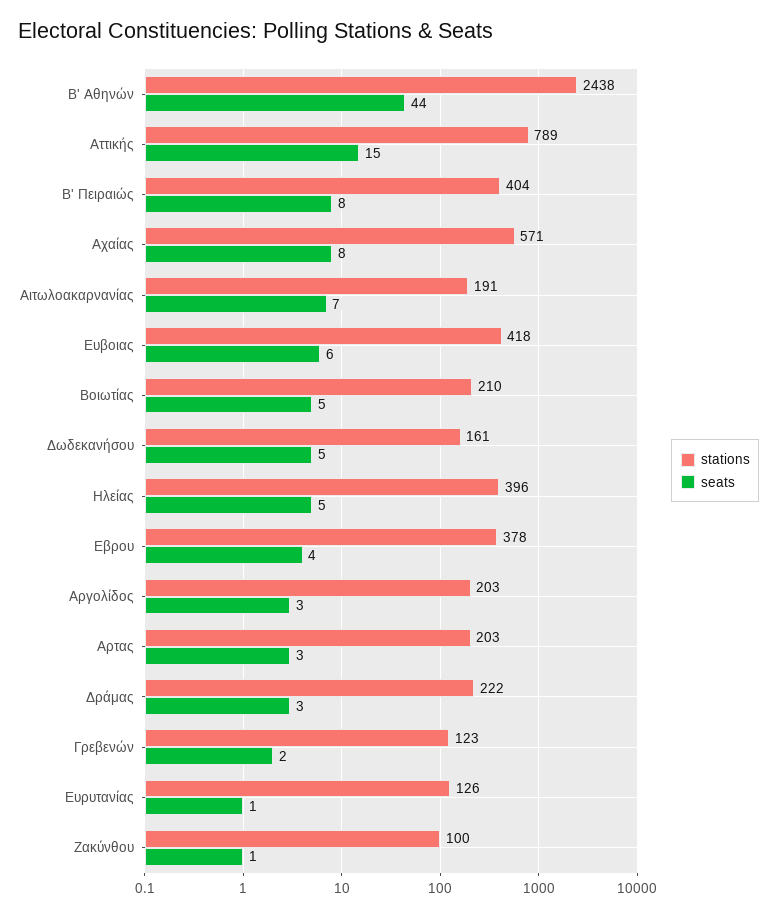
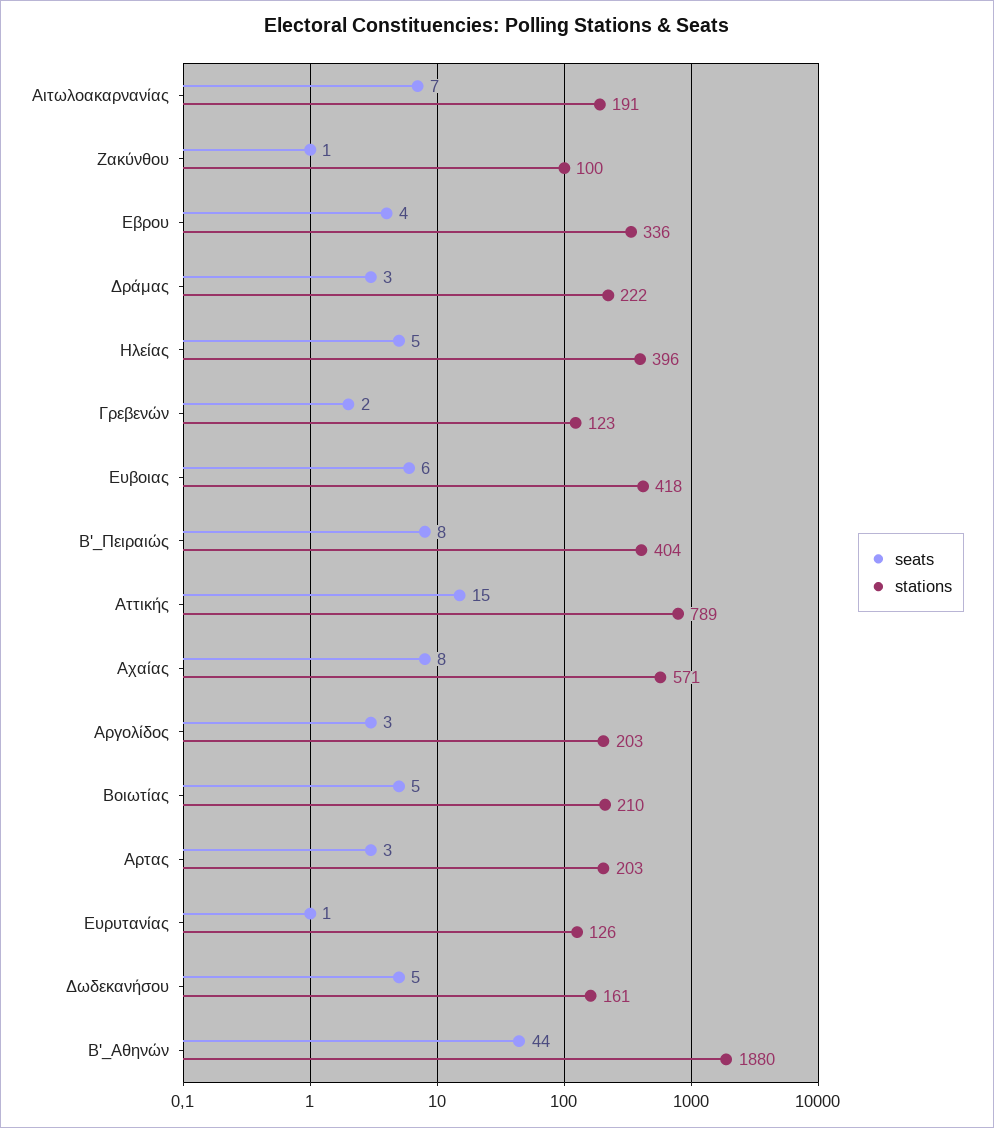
  {
    "stations": {
-     "Β' Αθηνών": 2438,
+     "Β' Αθηνών": 1880,
      "Αττικής": 789,
      "Β' Πειραιώς": 404,
      "Αχαίας": 571,
      "Αιτωλοακαρνανίας": 191,
      "Ευβοιας": 418,
      "Βοιωτίας": 210,
      "Δωδεκανήσου": 161,
      "Ηλείας": 396,
-     "Εβρου": 378,
+     "Εβρου": 336,
      "Αργολίδος": 203,
      "Αρτας": 203,
      "Δράμας": 222,
      "Γρεβενών": 123,
      "Ευρυτανίας": 126,
      "Ζακύνθου": 100
    },
    "seats": {
      "Β' Αθηνών": 44,
      "Αττικής": 15,
      "Β' Πειραιώς": 8,
      "Αχαίας": 8,
      "Αιτωλοακαρνανίας": 7,
      "Ευβοιας": 6,
      "Βοιωτίας": 5,
      "Δωδεκανήσου": 5,
      "Ηλείας": 5,
      "Εβρου": 4,
      "Αργολίδος": 3,
      "Αρτας": 3,
      "Δράμας": 3,
      "Γρεβενών": 2,
      "Ευρυτανίας": 1,
      "Ζακύνθου": 1
    }
  }

